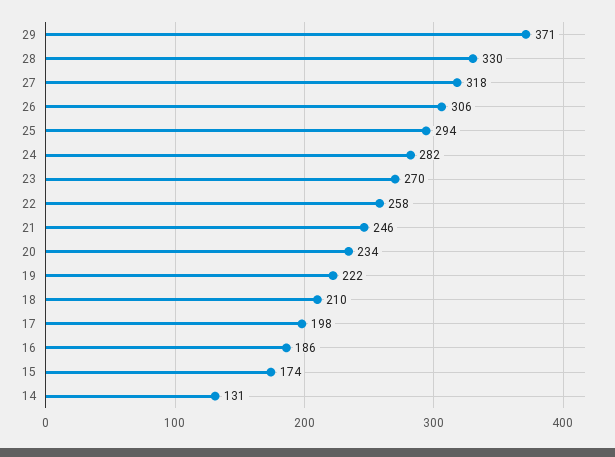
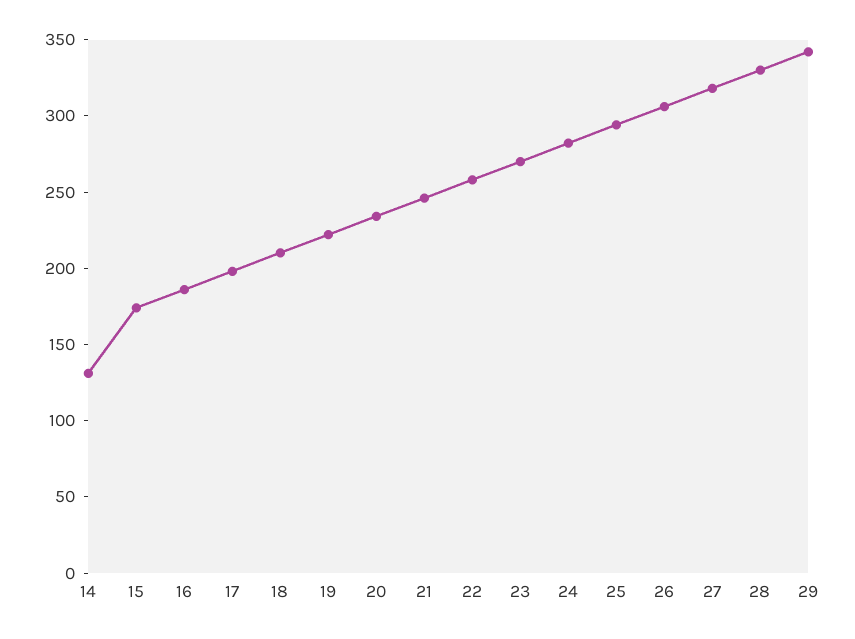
  {
-   "29": 371,
+   "29": 340,
    "28": 330,
    "27": 318,
    "26": 306,
    "25": 294,
    "24": 282,
    "23": 270,
    "22": 258,
    "21": 246,
    "20": 234,
    "19": 222,
    "18": 210,
    "17": 198,
    "16": 186,
    "15": 174,
    "14": 131
  }

